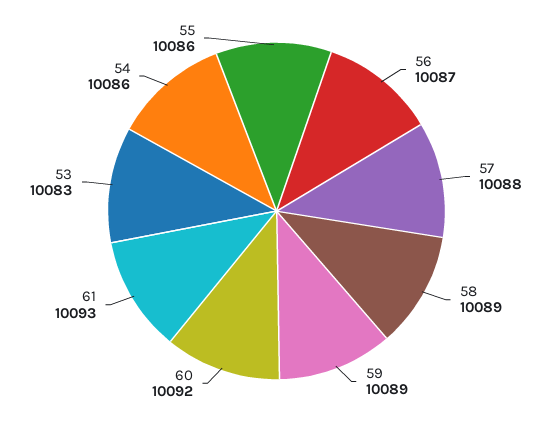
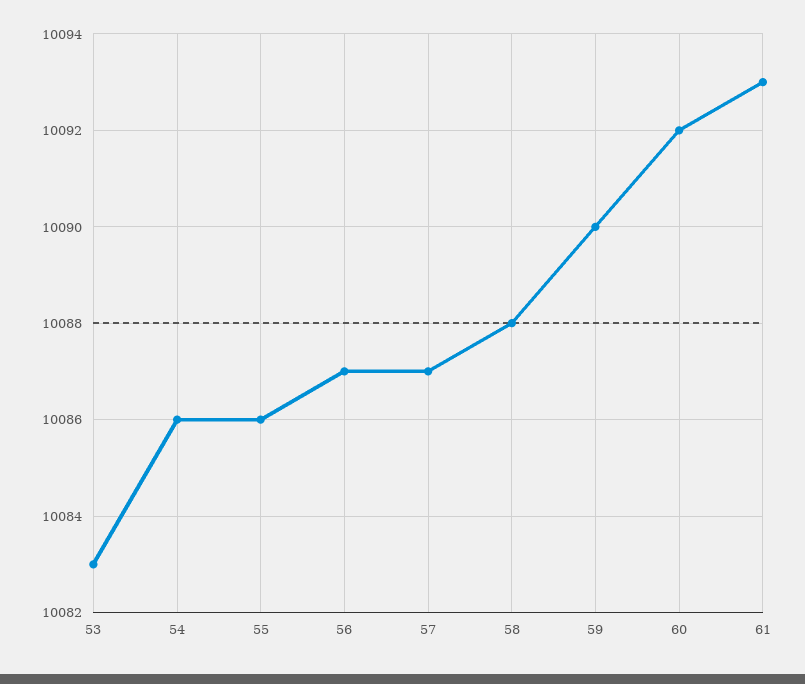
  {
    "56": 10087,
-   "57": 10088,
+   "57": 10087,
-   "58": 10089,
+   "58": 10088,
-   "59": 10089,
+   "59": 10090,
    "60": 10092,
    "61": 10093,
    "53": 10083,
    "54": 10086,
    "55": 10086
  }

